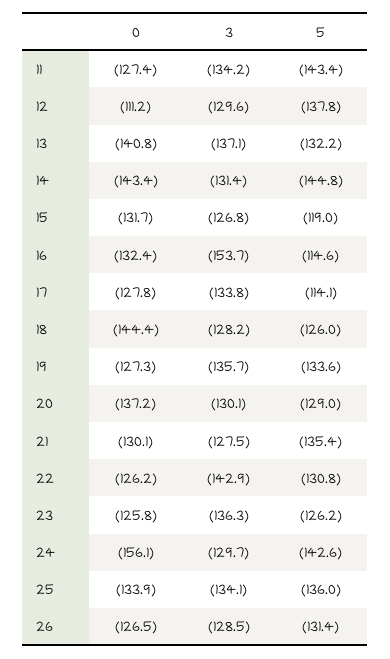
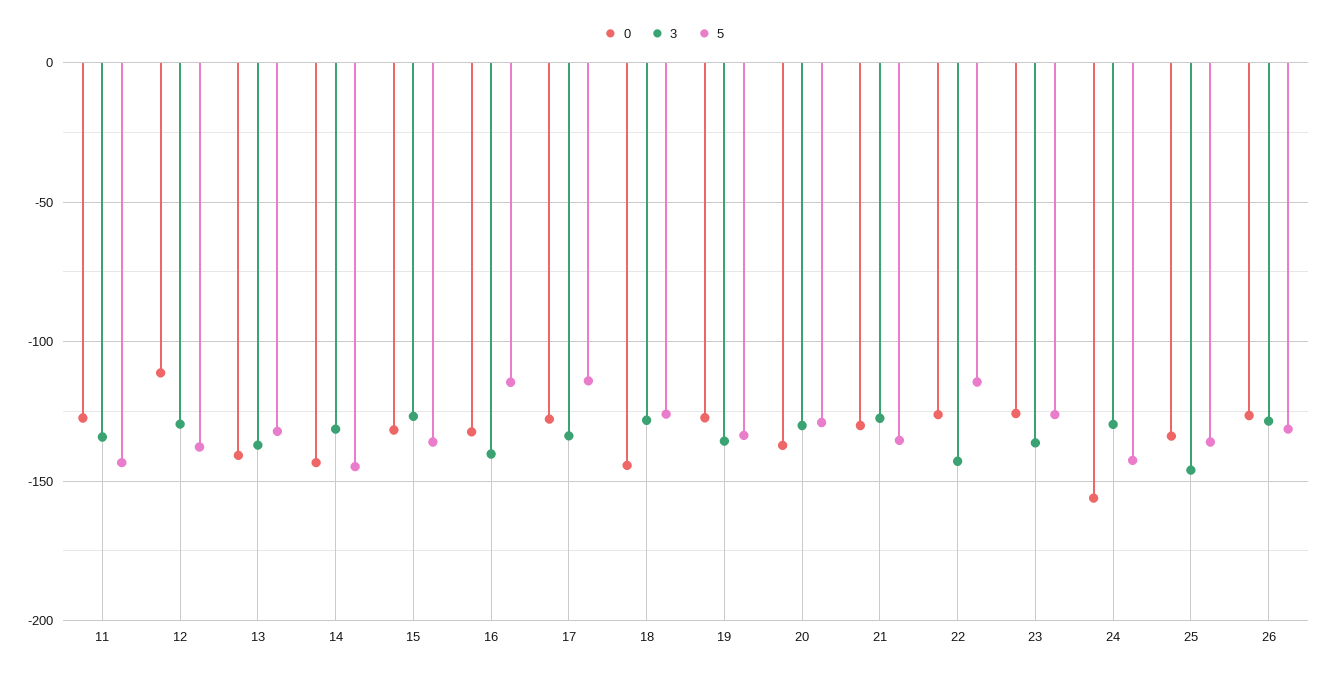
  {
    "0": {
      "11": -127.4,
      "12": -111.2,
      "13": -140.8,
      "14": -143.4,
      "15": -131.7,
      "16": -132.4,
      "17": -127.8,
      "18": -144.4,
      "19": -127.3,
      "20": -137.2,
      "21": -130.1,
      "22": -126.2,
      "23": -125.8,
      "24": -156.1,
      "25": -133.9,
      "26": -126.5
    },
    "3": {
      "11": -134.2,
      "12": -129.6,
      "13": -137.1,
      "14": -131.4,
      "15": -126.8,
-     "16": -153.7,
+     "16": -140,
      "17": -133.8,
      "18": -128.2,
      "19": -135.7,
      "20": -130.1,
      "21": -127.5,
      "22": -142.9,
      "23": -136.3,
      "24": -129.7,
-     "25": -134.1,
+     "25": -145,
      "26": -128.5
    },
    "5": {
      "11": -143.4,
      "12": -137.8,
      "13": -132.2,
      "14": -144.8,
-     "15": -119,
+     "15": -135,
      "16": -114.6,
      "17": -114.1,
      "18": -126,
      "19": -133.6,
      "20": -129,
      "21": -135.4,
-     "22": -130.8,
+     "22": -115,
      "23": -126.2,
      "24": -142.6,
      "25": -136,
      "26": -131.4
    }
  }

